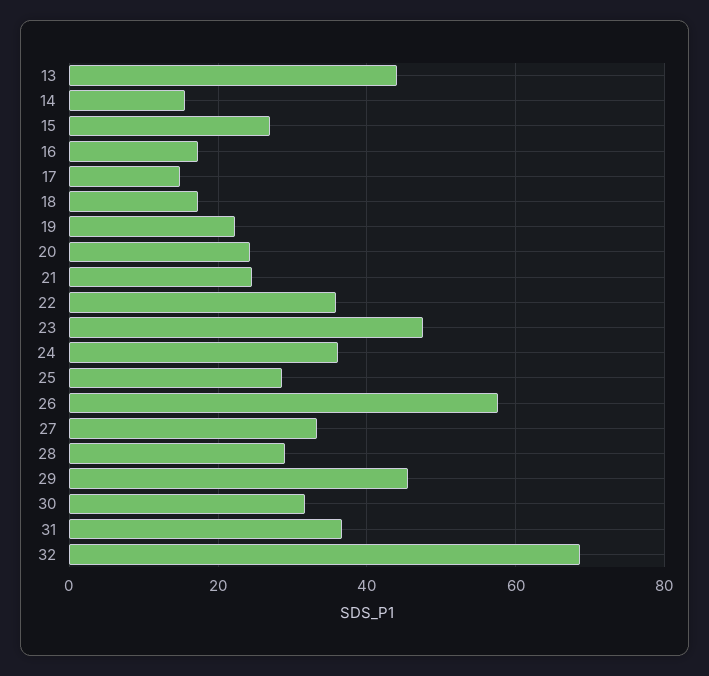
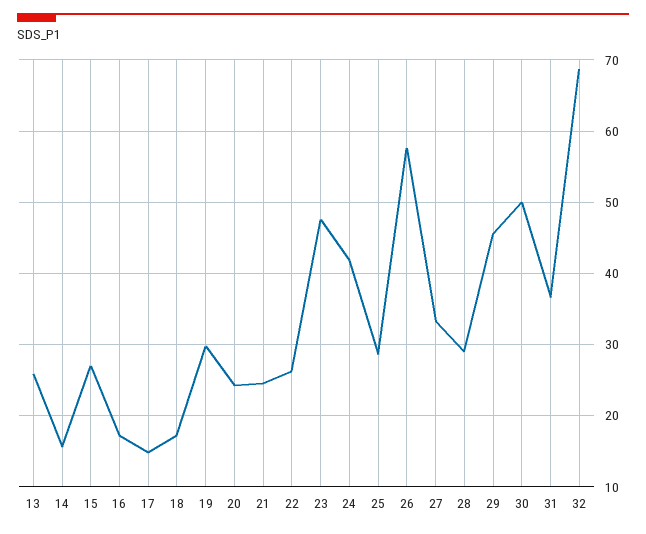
  {
-   "13": 44,
+   "13": 26,
    "14": 16,
    "15": 27,
    "16": 17,
    "17": 15,
    "18": 17,
-   "19": 22,
+   "19": 30,
    "20": 24,
    "21": 25,
-   "22": 36,
+   "22": 26,
    "23": 48,
-   "24": 36,
+   "24": 42,
    "25": 29,
    "26": 58,
    "27": 33,
    "28": 29,
    "29": 46,
-   "30": 32,
+   "30": 50,
    "31": 37,
    "32": 69
  }

